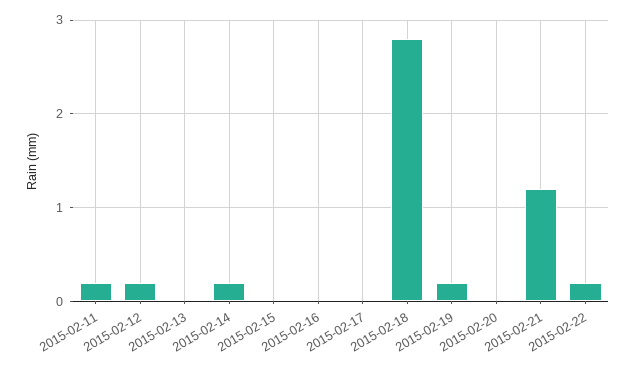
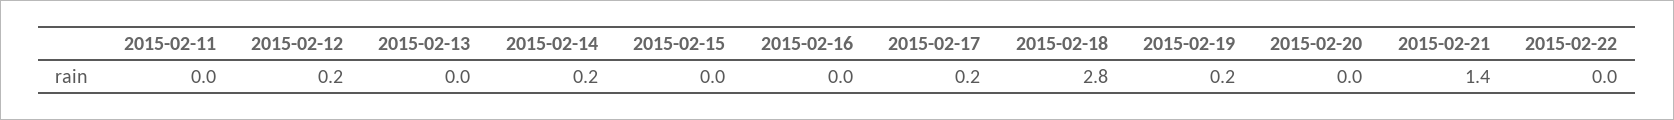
  {
-   "2015-02-11": 0.2,
+   "2015-02-11": 0,
    "2015-02-12": 0.2,
    "2015-02-13": 0,
    "2015-02-14": 0.2,
    "2015-02-15": 0,
    "2015-02-16": 0,
-   "2015-02-17": 0,
+   "2015-02-17": 0.2,
    "2015-02-18": 2.8,
    "2015-02-19": 0.2,
    "2015-02-20": 0,
-   "2015-02-21": 1.2,
+   "2015-02-21": 1.4,
-   "2015-02-22": 0.2
+   "2015-02-22": 0
  }

